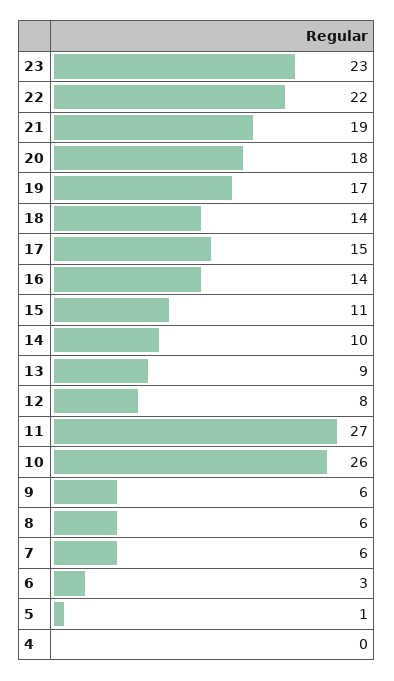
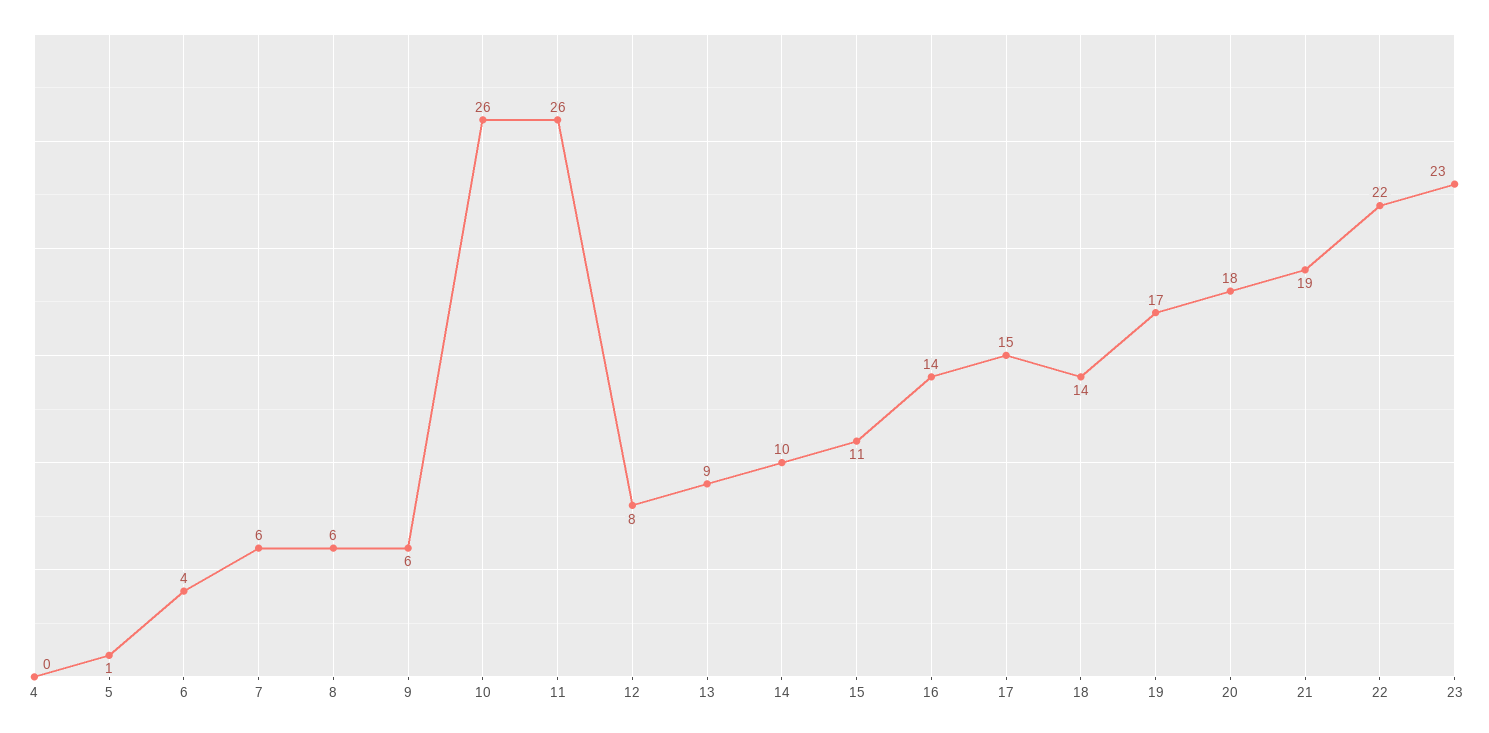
  {
    "23": 23,
    "22": 22,
    "21": 19,
    "20": 18,
    "19": 17,
    "18": 14,
    "17": 15,
    "16": 14,
    "15": 11,
    "14": 10,
    "13": 9,
    "12": 8,
-   "11": 27,
+   "11": 26,
    "10": 26,
    "9": 6,
    "8": 6,
    "7": 6,
-   "6": 3,
+   "6": 4,
    "5": 1,
    "4": 0
  }

